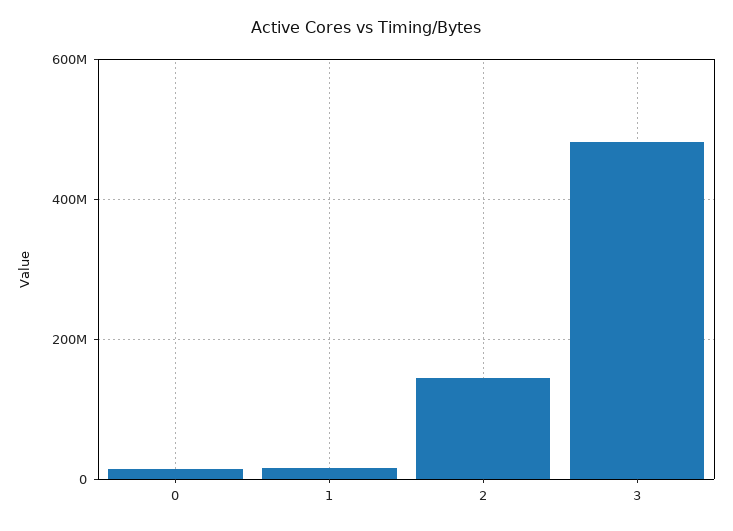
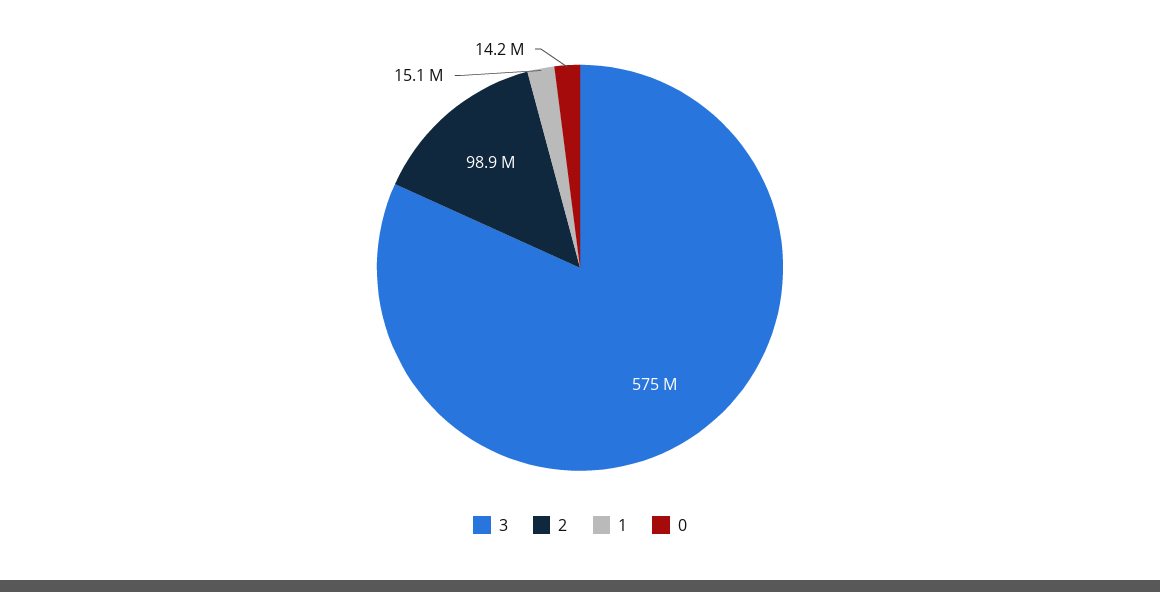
  {
    "0": 14200000,
    "1": 15100000,
-   "2": 140000000,
+   "2": 98900000,
-   "3": 480000000
+   "3": 575000000
  }

